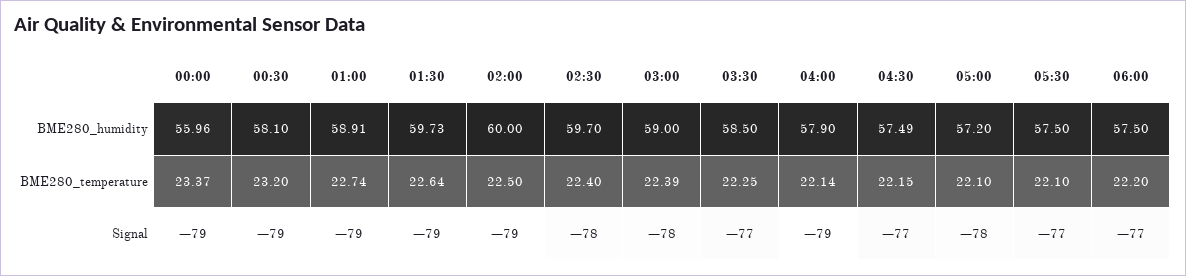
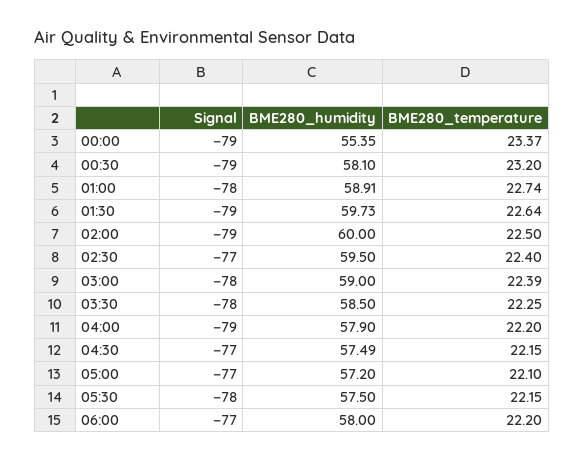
  {
    "00:00": {
-     "BME280_humidity": 55.96,
+     "BME280_humidity": 55.35,
      "BME280_temperature": 23.37,
      "Signal": -79
    },
    "00:30": {
      "BME280_humidity": 58.1,
      "BME280_temperature": 23.2,
      "Signal": -79
    },
    "01:00": {
      "BME280_humidity": 58.91,
      "BME280_temperature": 22.74,
-     "Signal": -79
+     "Signal": -78
    },
    "01:30": {
      "BME280_humidity": 59.73,
      "BME280_temperature": 22.64,
      "Signal": -79
    },
    "02:00": {
      "BME280_humidity": 60,
      "BME280_temperature": 22.5,
      "Signal": -79
    },
    "02:30": {
-     "BME280_humidity": 59.7,
+     "BME280_humidity": 59.5,
      "BME280_temperature": 22.4,
-     "Signal": -78
+     "Signal": -77
    },
    "03:00": {
      "BME280_humidity": 59,
      "BME280_temperature": 22.39,
      "Signal": -78
    },
    "03:30": {
      "BME280_humidity": 58.5,
      "BME280_temperature": 22.25,
-     "Signal": -77
+     "Signal": -78
    },
    "04:00": {
      "BME280_humidity": 57.9,
-     "BME280_temperature": 22.14,
+     "BME280_temperature": 22.2,
      "Signal": -79
    },
    "04:30": {
      "BME280_humidity": 57.49,
      "BME280_temperature": 22.15,
      "Signal": -77
    },
    "05:00": {
      "BME280_humidity": 57.2,
      "BME280_temperature": 22.1,
-     "Signal": -78
+     "Signal": -77
    },
    "05:30": {
      "BME280_humidity": 57.5,
-     "BME280_temperature": 22.1,
+     "BME280_temperature": 22.15,
-     "Signal": -77
+     "Signal": -78
    },
    "06:00": {
-     "BME280_humidity": 57.5,
+     "BME280_humidity": 58,
      "BME280_temperature": 22.2,
      "Signal": -77
    }
  }

